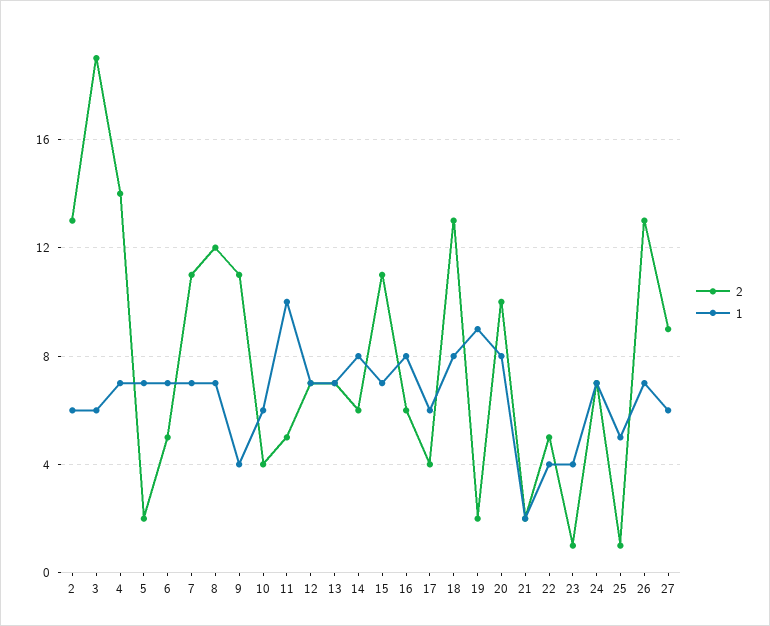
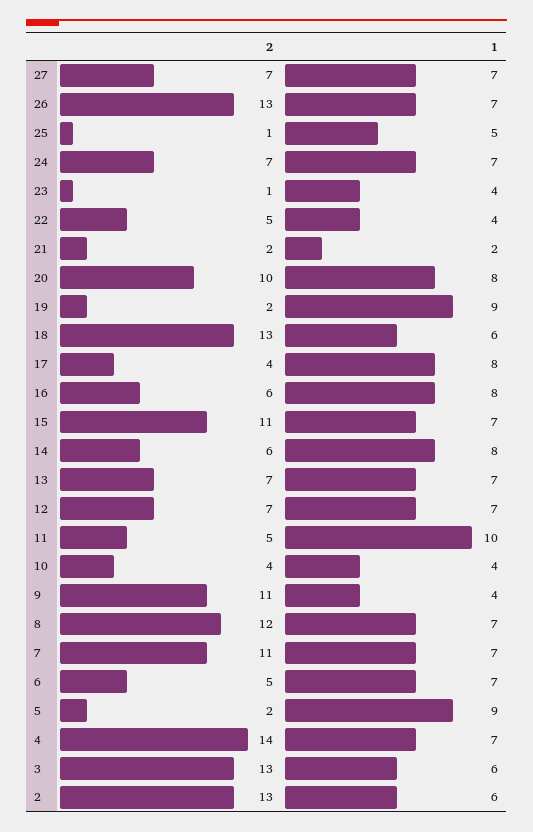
  {
    "2": {
      "2": 13,
-     "3": 19,
+     "3": 13,
      "4": 14,
      "5": 2,
      "6": 5,
      "7": 11,
      "8": 12,
      "9": 11,
      "10": 4,
      "11": 5,
      "12": 7,
      "13": 7,
      "14": 6,
      "15": 11,
      "16": 6,
      "17": 4,
      "18": 13,
      "19": 2,
      "20": 10,
      "21": 2,
      "22": 5,
      "23": 1,
      "24": 7,
      "25": 1,
      "26": 13,
-     "27": 9
+     "27": 7
    },
    "1": {
      "2": 6,
      "3": 6,
      "4": 7,
-     "5": 7,
+     "5": 9,
      "6": 7,
      "7": 7,
      "8": 7,
      "9": 4,
-     "10": 6,
+     "10": 4,
      "11": 10,
      "12": 7,
      "13": 7,
      "14": 8,
      "15": 7,
      "16": 8,
-     "17": 6,
+     "17": 8,
-     "18": 8,
+     "18": 6,
      "19": 9,
      "20": 8,
      "21": 2,
      "22": 4,
      "23": 4,
      "24": 7,
      "25": 5,
      "26": 7,
-     "27": 6
+     "27": 7
    }
  }

